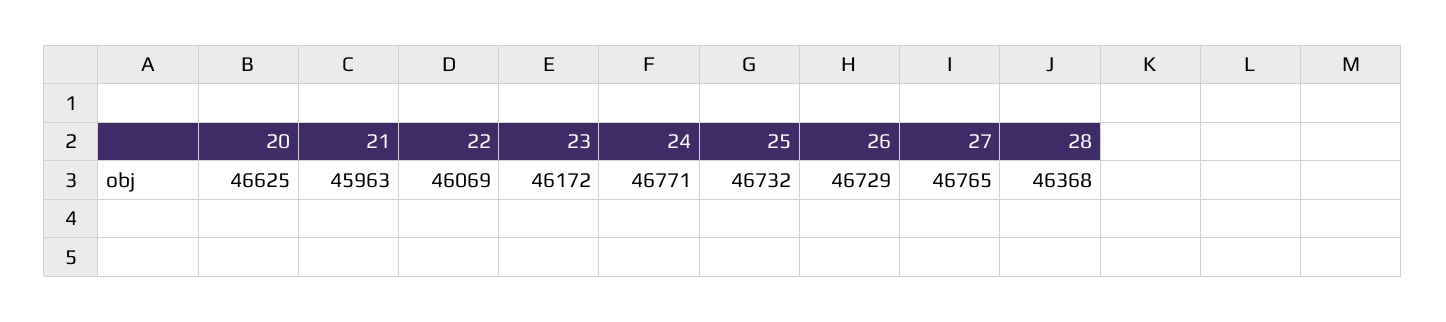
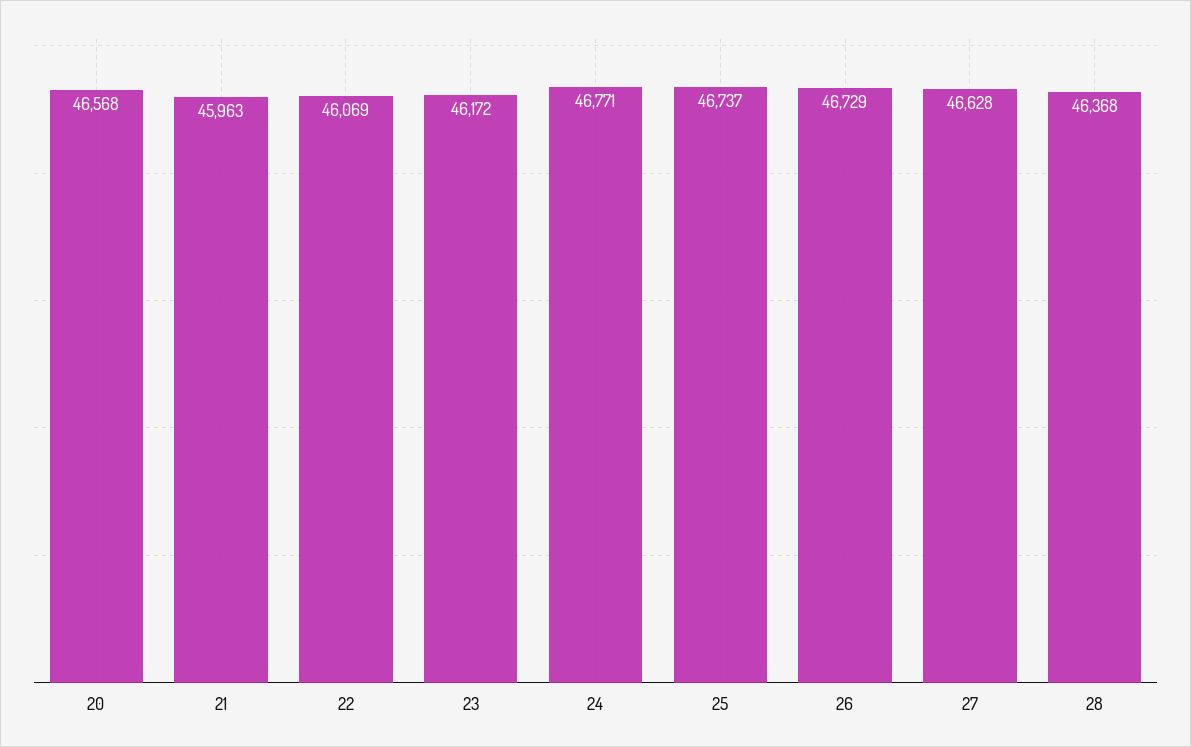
  {
-   "20": 46625,
+   "20": 46568,
    "21": 45963,
    "22": 46069,
    "23": 46172,
    "24": 46771,
-   "25": 46732,
+   "25": 46737,
    "26": 46729,
-   "27": 46765,
+   "27": 46628,
    "28": 46368
  }

